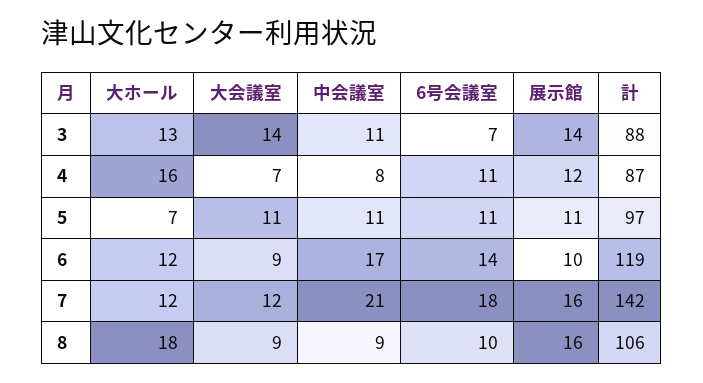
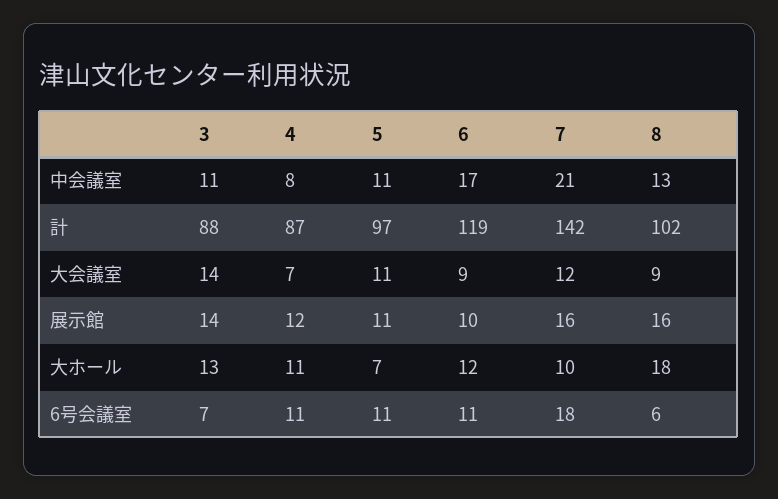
  {
    "大ホール": {
      "3": 13,
-     "4": 16,
+     "4": 11,
      "5": 7,
      "6": 12,
-     "7": 12,
+     "7": 10,
      "8": 18
    },
    "大会議室": {
      "3": 14,
      "4": 7,
      "5": 11,
      "6": 9,
      "7": 12,
      "8": 9
    },
    "中会議室": {
      "3": 11,
      "4": 8,
      "5": 11,
      "6": 17,
      "7": 21,
-     "8": 9
+     "8": 13
    },
    "6号会議室": {
      "3": 7,
      "4": 11,
      "5": 11,
-     "6": 14,
+     "6": 11,
      "7": 18,
-     "8": 10
+     "8": 6
    },
    "展示館": {
      "3": 14,
      "4": 12,
      "5": 11,
      "6": 10,
      "7": 16,
      "8": 16
    },
    "計": {
      "3": 88,
      "4": 87,
      "5": 97,
      "6": 119,
      "7": 142,
-     "8": 106
+     "8": 102
    }
  }

